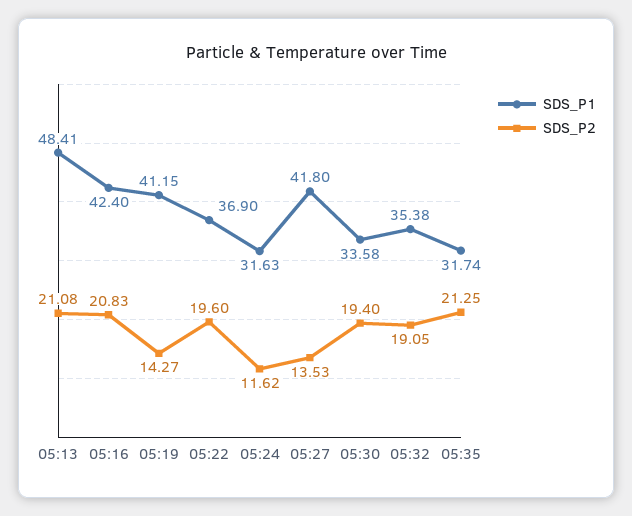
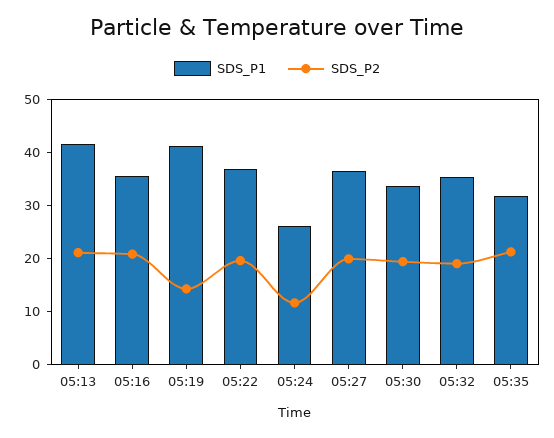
  {
    "SDS_P1": {
-     "05:13": 48.41,
+     "05:13": 42,
-     "05:16": 42.4,
+     "05:16": 36,
      "05:19": 41.15,
      "05:22": 36.9,
-     "05:24": 31.63,
+     "05:24": 26,
-     "05:27": 41.8,
+     "05:27": 36,
      "05:30": 33.58,
      "05:32": 35.38,
      "05:35": 31.74
    },
    "SDS_P2": {
      "05:13": 21.08,
      "05:16": 20.83,
      "05:19": 14.27,
      "05:22": 19.6,
      "05:24": 11.62,
-     "05:27": 13.53,
+     "05:27": 20,
      "05:30": 19.4,
      "05:32": 19.05,
      "05:35": 21.25
    }
  }

